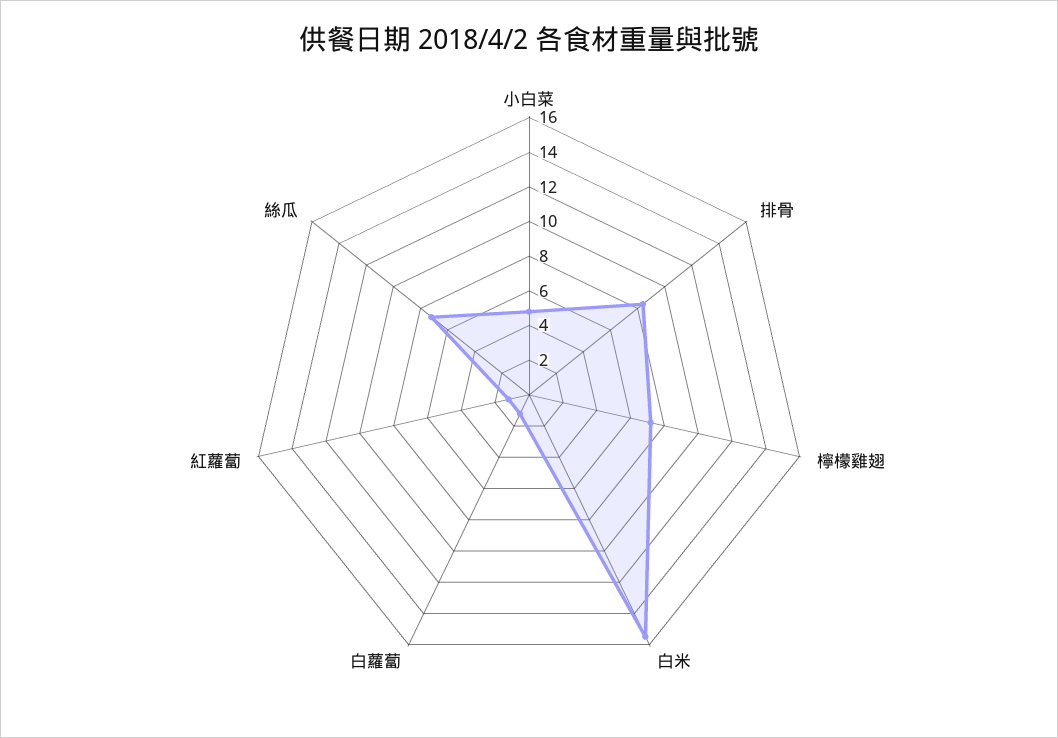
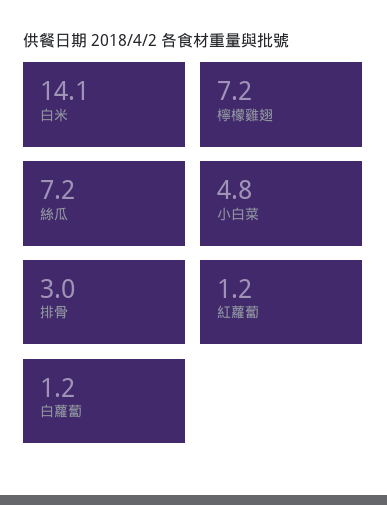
  {
    "小白菜": 4.8,
-   "排骨": 8.5,
+   "排骨": 3,
    "檸檬雞翅": 7.2,
-   "白米": 15.5,
+   "白米": 14.1,
    "白蘿蔔": 1.2,
    "紅蘿蔔": 1.2,
    "絲瓜": 7.2
  }

